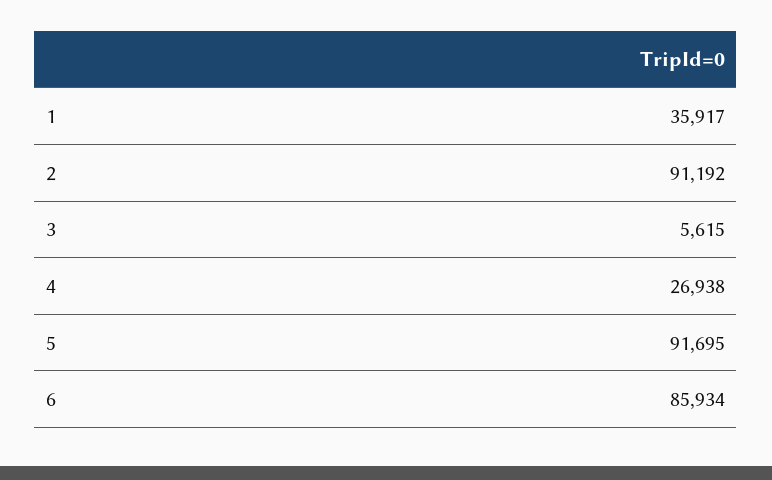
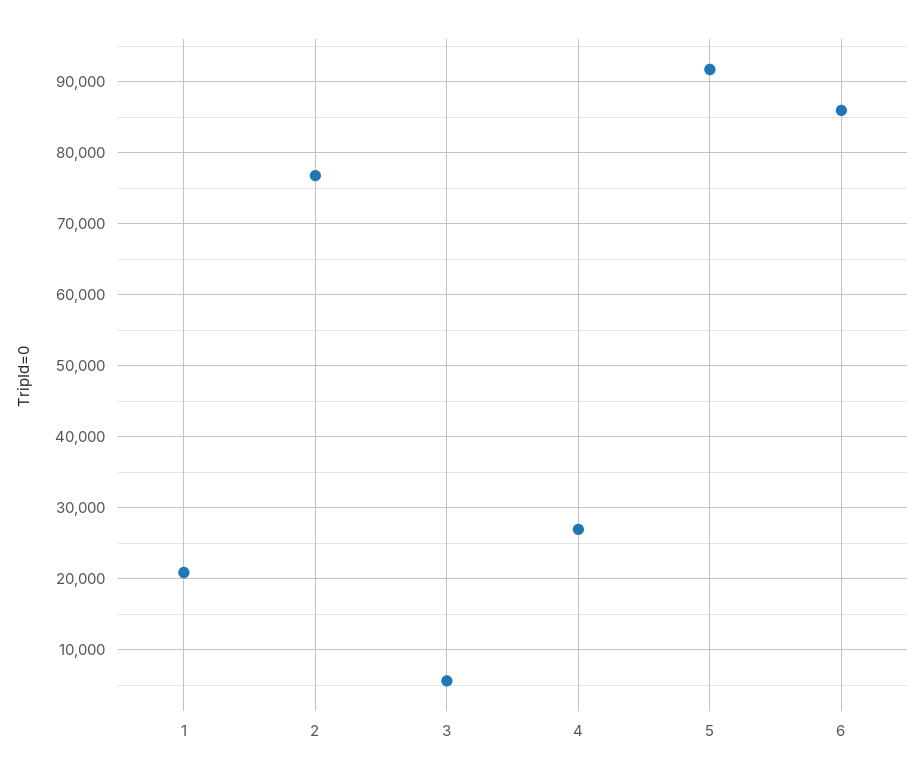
  {
-   "1": 35917,
+   "1": 21000,
-   "2": 91192,
+   "2": 77000,
    "3": 5615,
    "4": 26938,
    "5": 91695,
    "6": 85934
  }

